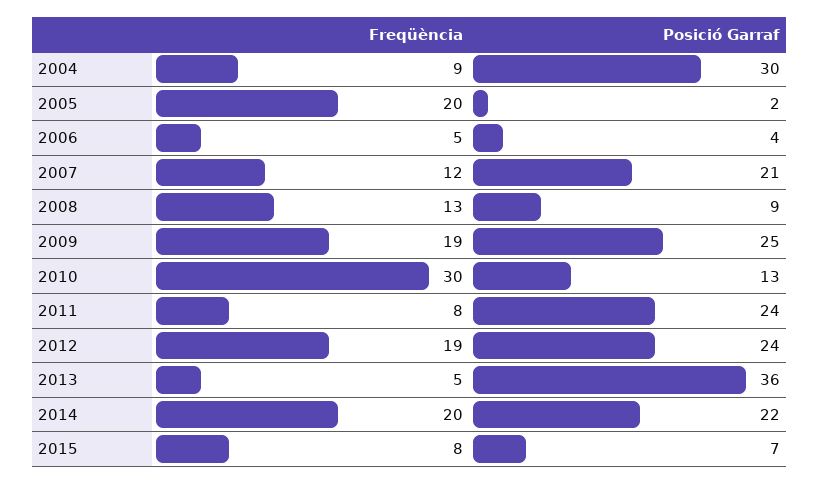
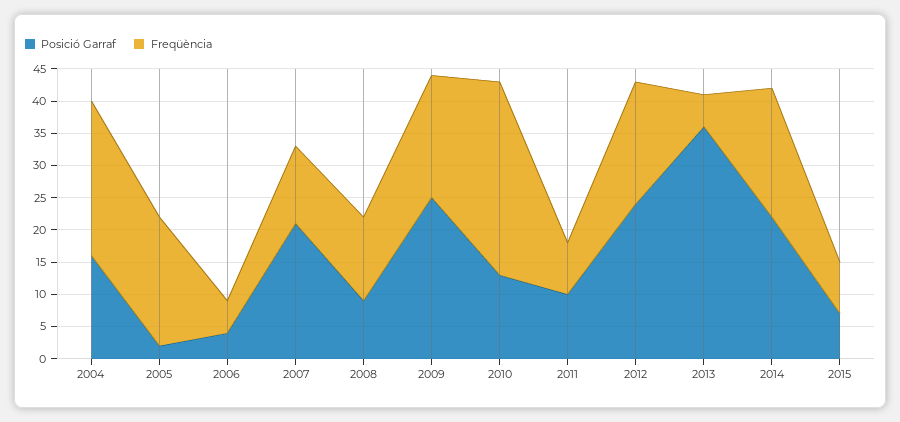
  {
    "Freqüència": {
-     "2004": 9,
+     "2004": 25,
      "2005": 20,
      "2006": 5,
      "2007": 12,
      "2008": 13,
      "2009": 19,
      "2010": 30,
      "2011": 8,
      "2012": 19,
      "2013": 5,
      "2014": 20,
      "2015": 8
    },
    "Posició Garraf": {
-     "2004": 30,
+     "2004": 15,
      "2005": 2,
      "2006": 4,
      "2007": 21,
      "2008": 9,
      "2009": 25,
      "2010": 13,
-     "2011": 24,
+     "2011": 10,
      "2012": 24,
      "2013": 36,
      "2014": 22,
      "2015": 7
    }
  }

